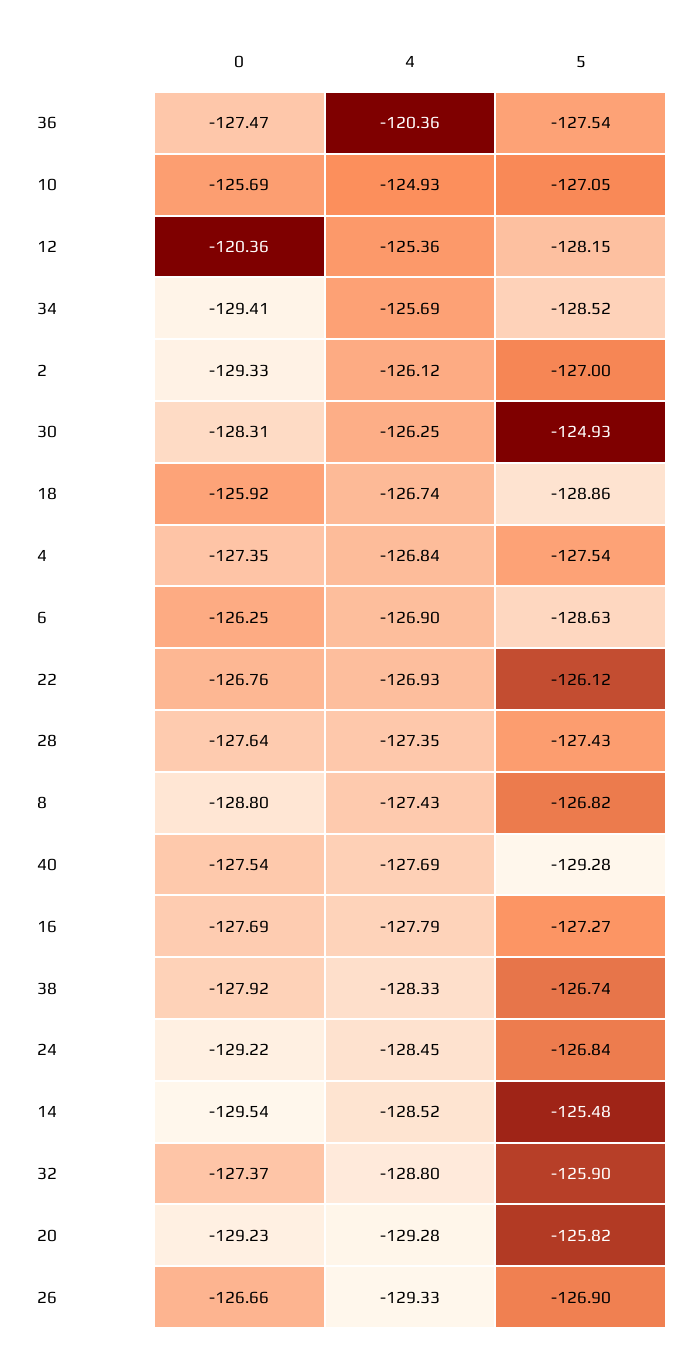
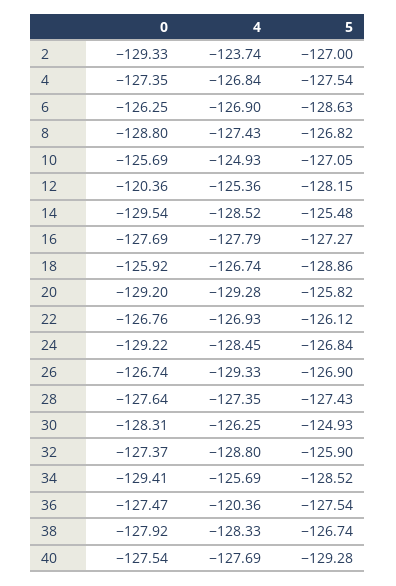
  {
    "0": {
      "36": -127.47,
      "10": -125.69,
      "12": -120.36,
      "34": -129.41,
      "2": -129.33,
      "30": -128.31,
      "18": -125.92,
      "4": -127.35,
      "6": -126.25,
      "22": -126.76,
      "28": -127.64,
      "8": -128.8,
      "40": -127.54,
      "16": -127.69,
      "38": -127.92,
      "24": -129.22,
      "14": -129.54,
      "32": -127.37,
-     "20": -129.23,
+     "20": -129.2,
-     "26": -126.66
+     "26": -126.74
    },
    "4": {
      "36": -120.36,
      "10": -124.93,
      "12": -125.36,
      "34": -125.69,
-     "2": -126.12,
+     "2": -123.74,
      "30": -126.25,
      "18": -126.74,
      "4": -126.84,
      "6": -126.9,
      "22": -126.93,
      "28": -127.35,
      "8": -127.43,
      "40": -127.69,
      "16": -127.79,
      "38": -128.33,
      "24": -128.45,
      "14": -128.52,
      "32": -128.8,
      "20": -129.28,
      "26": -129.33
    },
    "5": {
      "36": -127.54,
      "10": -127.05,
      "12": -128.15,
      "34": -128.52,
      "2": -127,
      "30": -124.93,
      "18": -128.86,
      "4": -127.54,
      "6": -128.63,
      "22": -126.12,
      "28": -127.43,
      "8": -126.82,
      "40": -129.28,
      "16": -127.27,
      "38": -126.74,
      "24": -126.84,
      "14": -125.48,
      "32": -125.9,
      "20": -125.82,
      "26": -126.9
    }
  }

